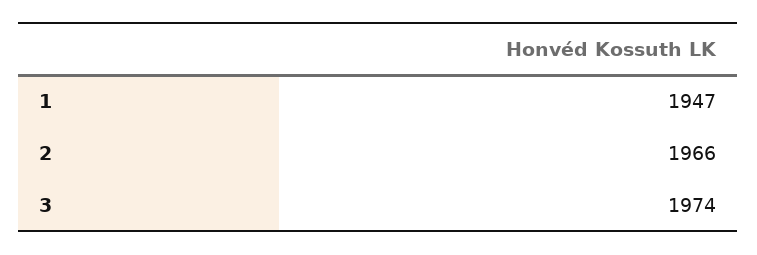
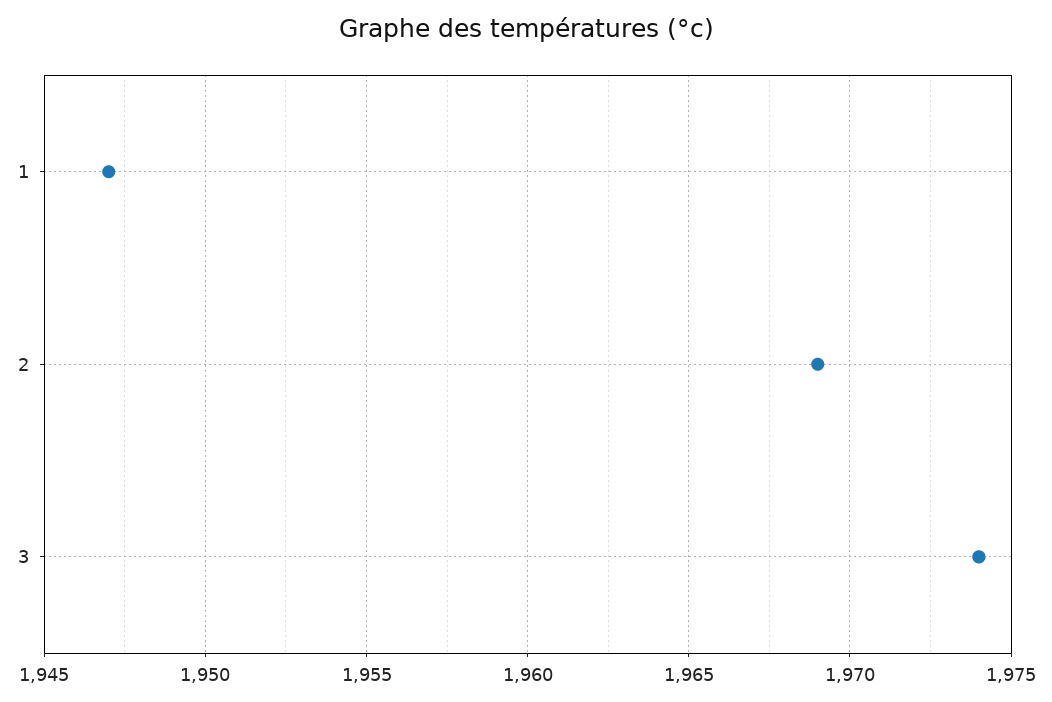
  {
    "1": 1947,
-   "2": 1966,
+   "2": 1969,
    "3": 1974
  }

